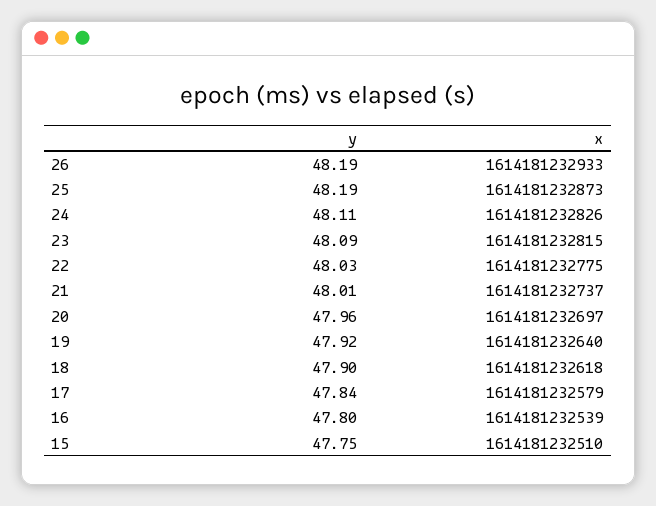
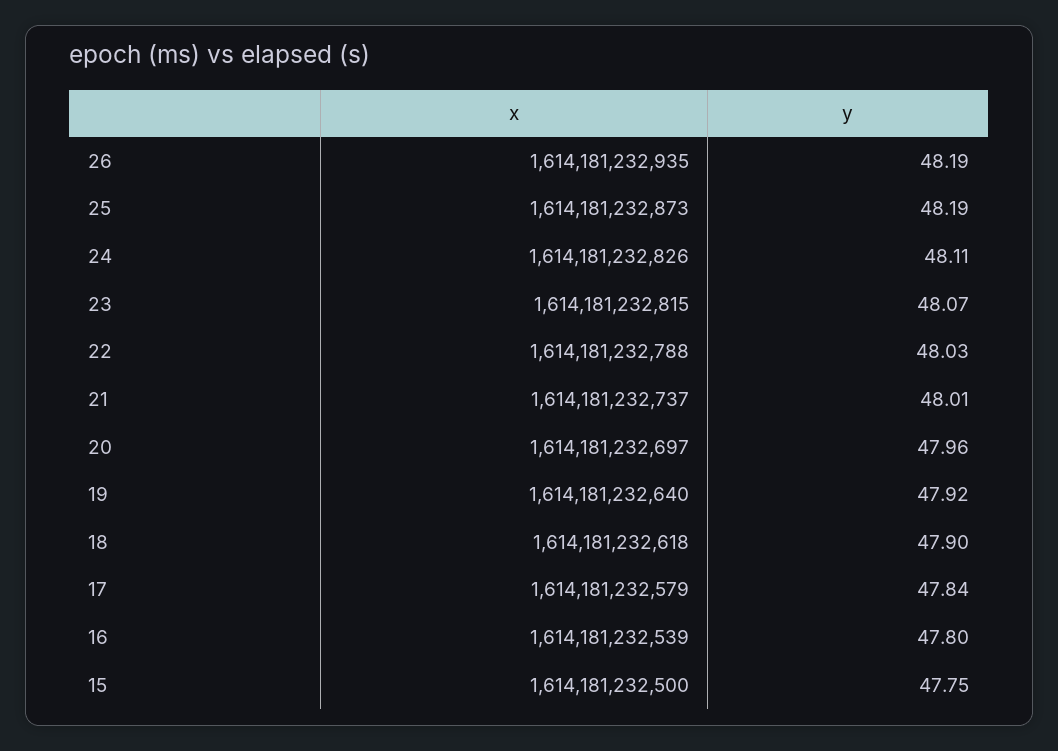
  {
    "y": {
      "26": 48.19,
      "25": 48.19,
      "24": 48.11,
-     "23": 48.09,
+     "23": 48.07,
      "22": 48.03,
      "21": 48.01,
      "20": 47.96,
      "19": 47.92,
      "18": 47.9,
      "17": 47.84,
      "16": 47.8,
      "15": 47.75
    },
    "x": {
-     "26": 1614181232933,
+     "26": 1614181232935,
      "25": 1614181232873,
      "24": 1614181232826,
      "23": 1614181232815,
-     "22": 1614181232775,
+     "22": 1614181232788,
      "21": 1614181232737,
      "20": 1614181232697,
      "19": 1614181232640,
      "18": 1614181232618,
      "17": 1614181232579,
      "16": 1614181232539,
-     "15": 1614181232510
+     "15": 1614181232500
    }
  }

